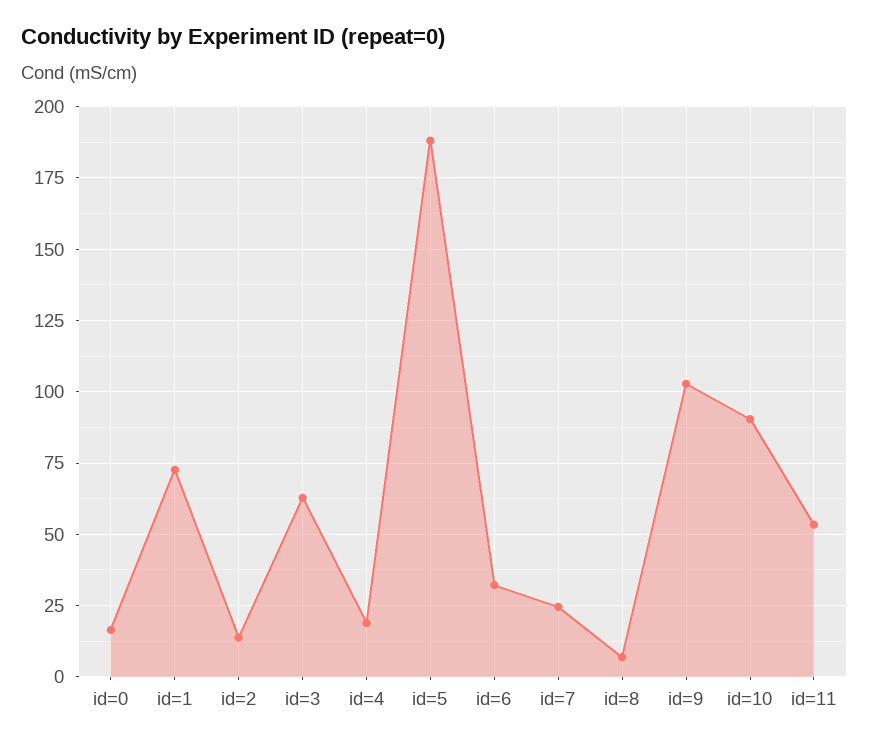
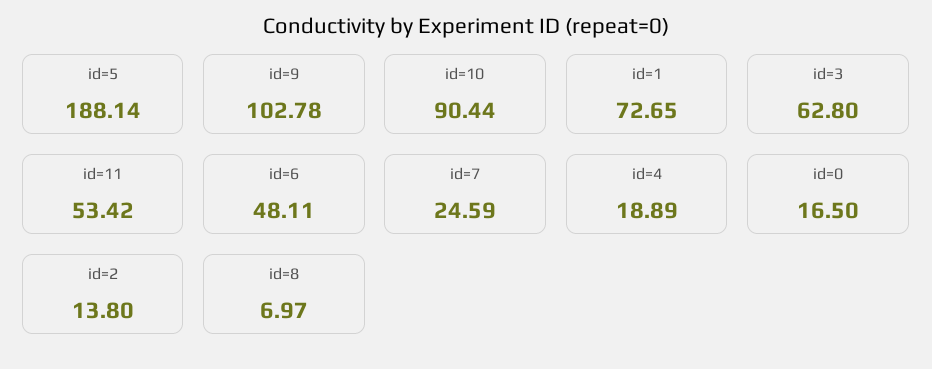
  {
    "id=0": 16.5,
    "id=1": 72.65,
    "id=2": 13.8,
    "id=3": 62.8,
    "id=4": 18.89,
    "id=5": 188.14,
-   "id=6": 32.5,
+   "id=6": 48.11,
    "id=7": 24.59,
    "id=8": 6.97,
    "id=9": 102.78,
    "id=10": 90.44,
    "id=11": 53.42
  }

